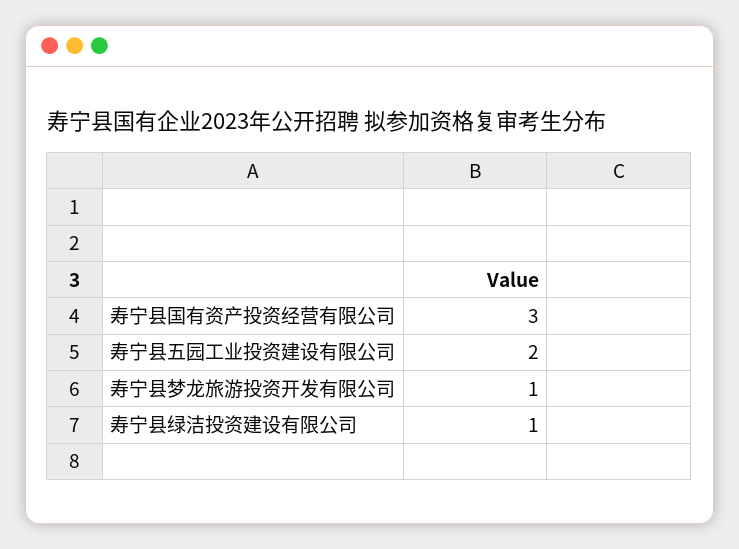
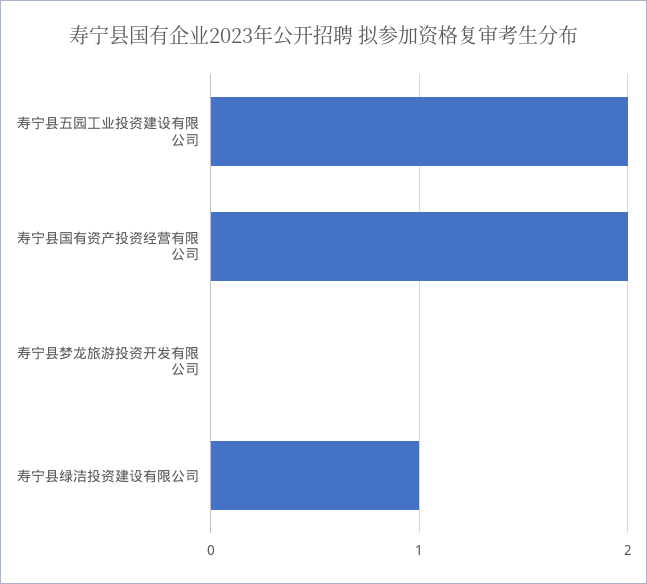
  {
-   "寿宁县国有资产投资经营有限公司": 3,
+   "寿宁县国有资产投资经营有限公司": 2,
    "寿宁县五园工业投资建设有限公司": 2,
-   "寿宁县梦龙旅游投资开发有限公司": 1,
+   "寿宁县梦龙旅游投资开发有限公司": 0,
    "寿宁县绿洁投资建设有限公司": 1
  }

